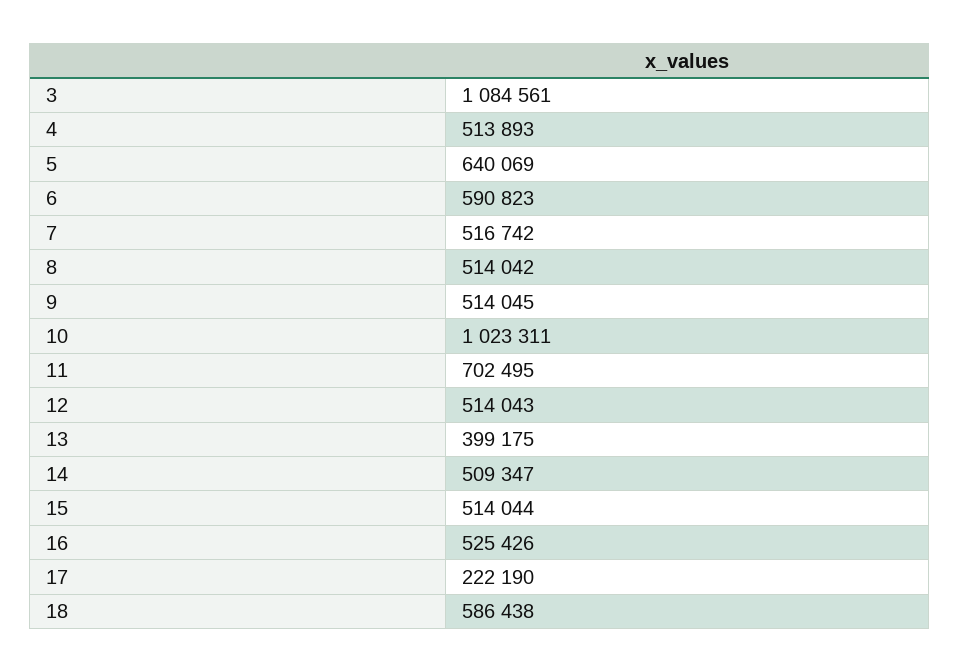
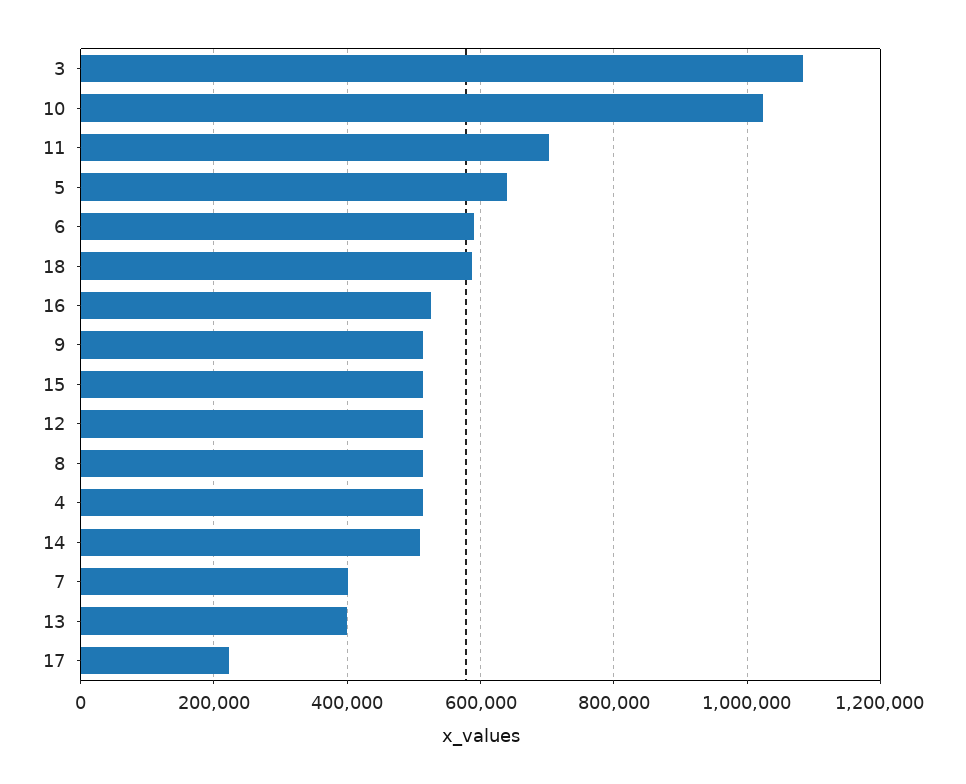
  {
    "3": 1084561,
    "4": 513893,
    "5": 640069,
    "6": 590823,
-   "7": 516742,
+   "7": 400000,
    "8": 514042,
    "9": 514045,
    "10": 1023311,
    "11": 702495,
    "12": 514043,
    "13": 399175,
    "14": 509347,
    "15": 514044,
    "16": 525426,
    "17": 222190,
    "18": 586438
  }

